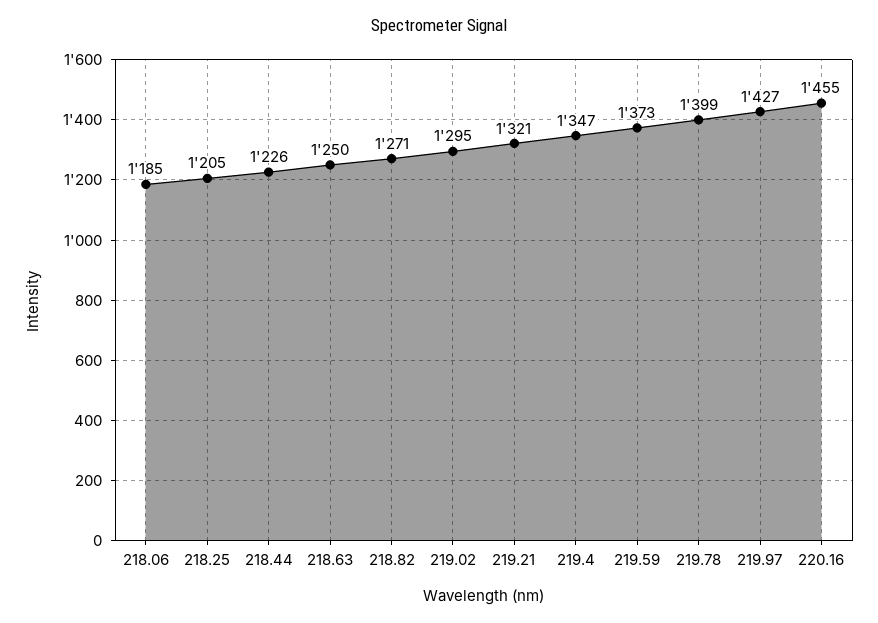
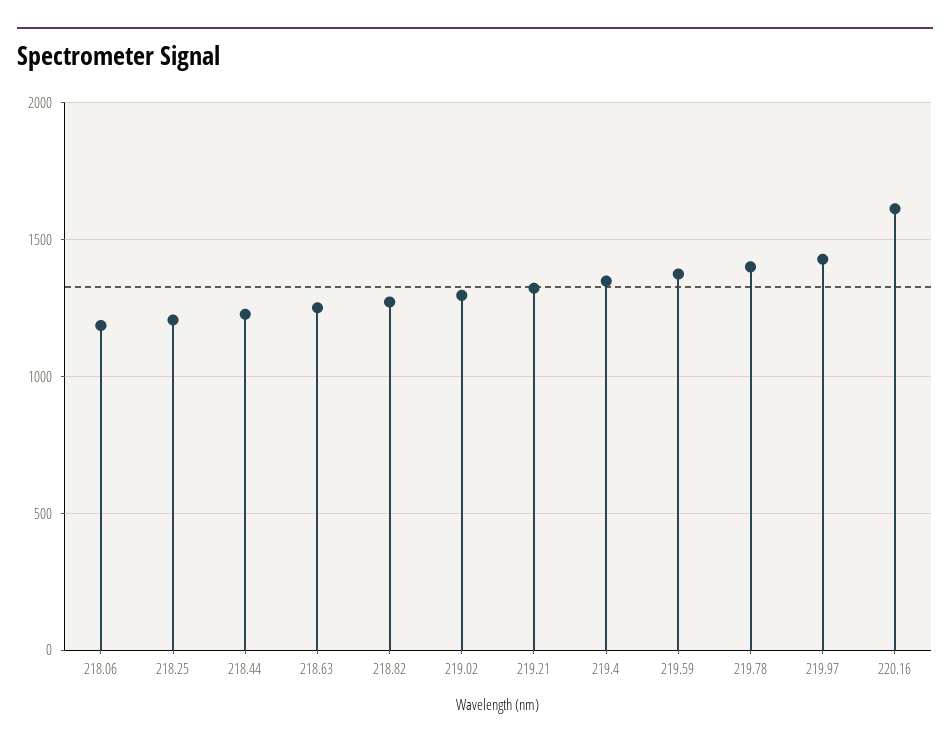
  {
    "218.06": 1185,
    "218.25": 1205,
    "218.44": 1226,
    "218.63": 1250,
    "218.82": 1271,
    "219.02": 1295,
    "219.21": 1321,
    "219.4": 1347,
    "219.59": 1373,
    "219.78": 1399,
    "219.97": 1427,
-   "220.16": 1455
+   "220.16": 1600
  }

